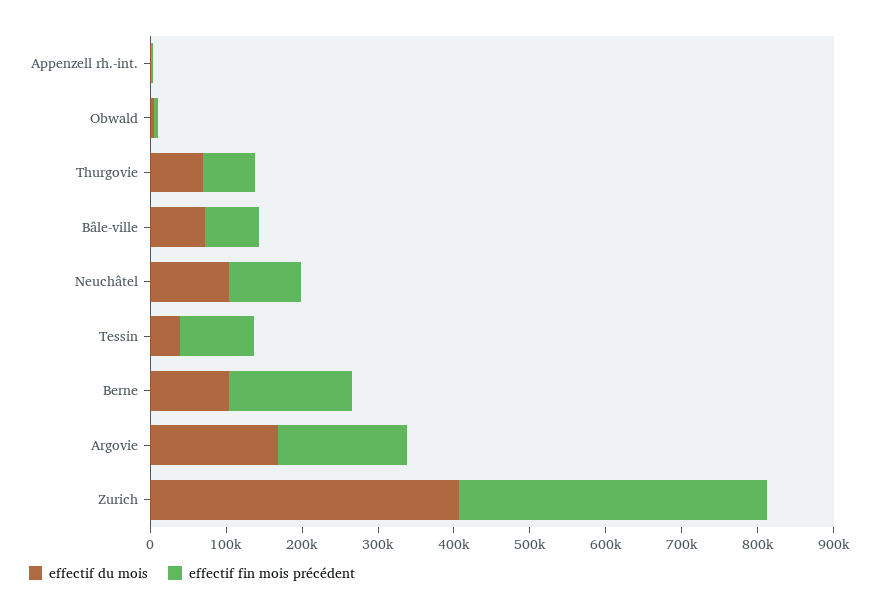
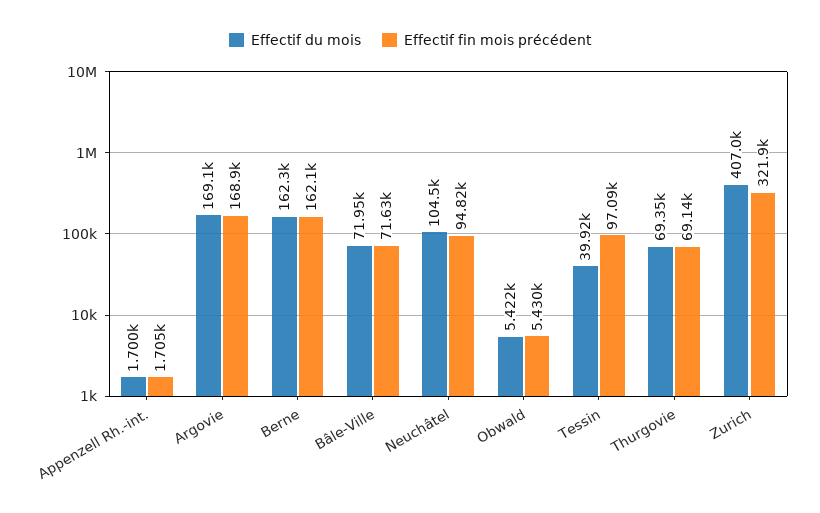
  {
    "effectif du mois": {
      "Appenzell rh.-int.": 1700,
      "Obwald": 5422,
      "Thurgovie": 69350,
      "Bâle-ville": 71950,
      "Neuchâtel": 104500,
      "Tessin": 39920,
-     "Berne": 100000,
+     "Berne": 162300,
      "Argovie": 169100,
      "Zurich": 407000
    },
    "effectif fin mois précédent": {
      "Appenzell rh.-int.": 1705,
      "Obwald": 5430,
      "Thurgovie": 69140,
      "Bâle-ville": 71630,
      "Neuchâtel": 94820,
      "Tessin": 97090,
      "Berne": 162100,
      "Argovie": 168900,
-     "Zurich": 400000
+     "Zurich": 321900
    }
  }

